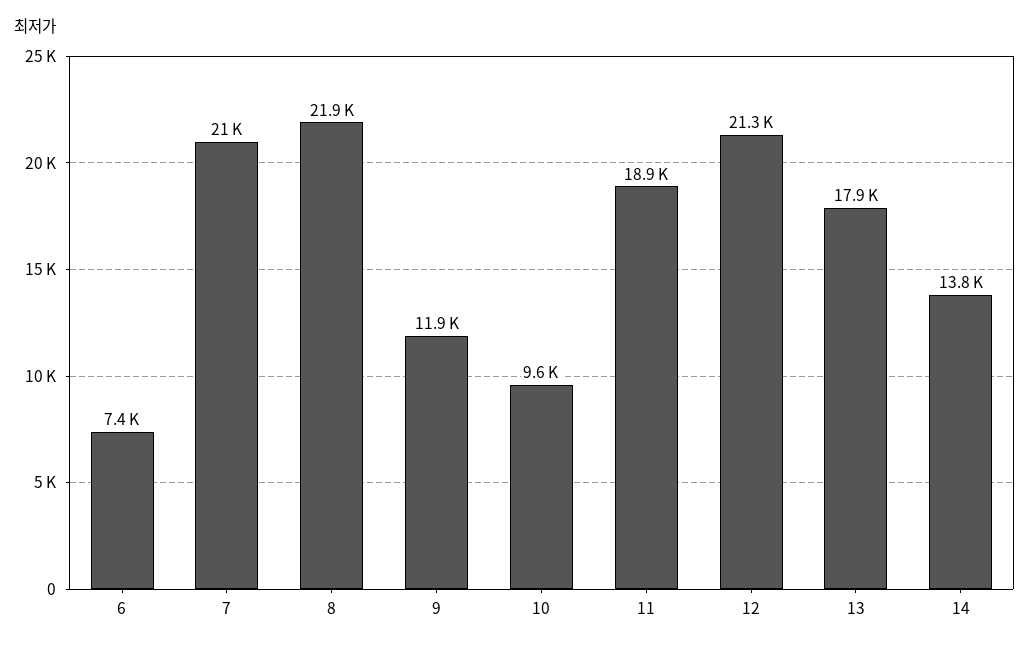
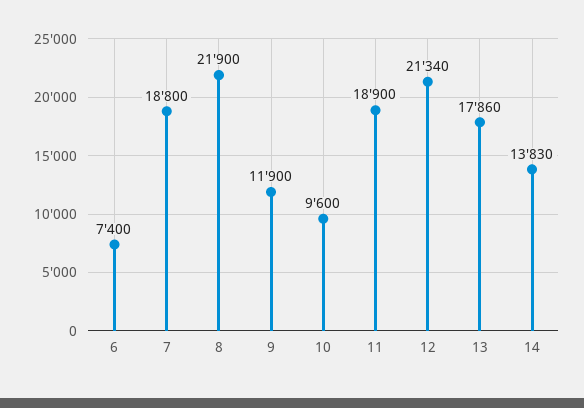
  {
    "6": 7400,
-   "7": 21000,
+   "7": 18800,
    "8": 21900,
    "9": 11900,
    "10": 9600,
    "11": 18900,
    "12": 21340,
    "13": 17860,
    "14": 13830
  }

